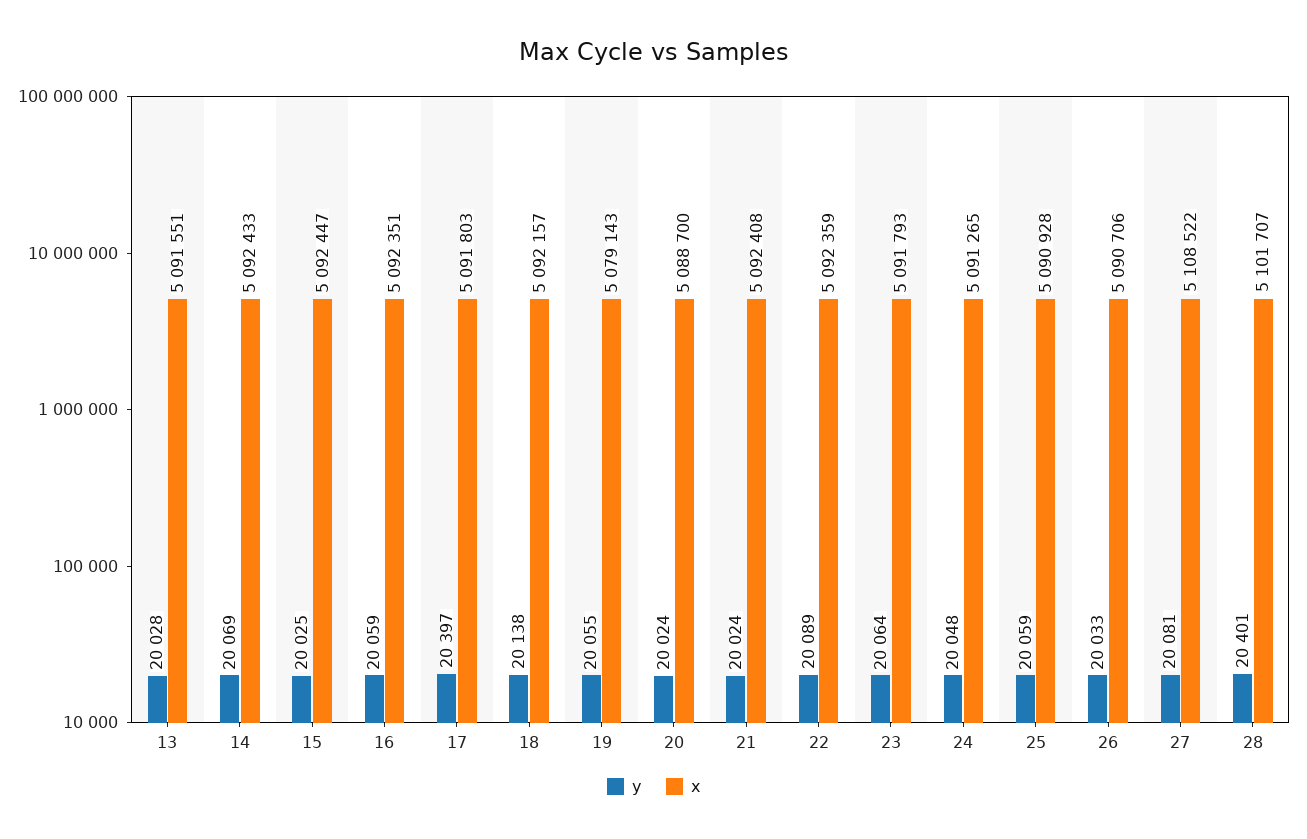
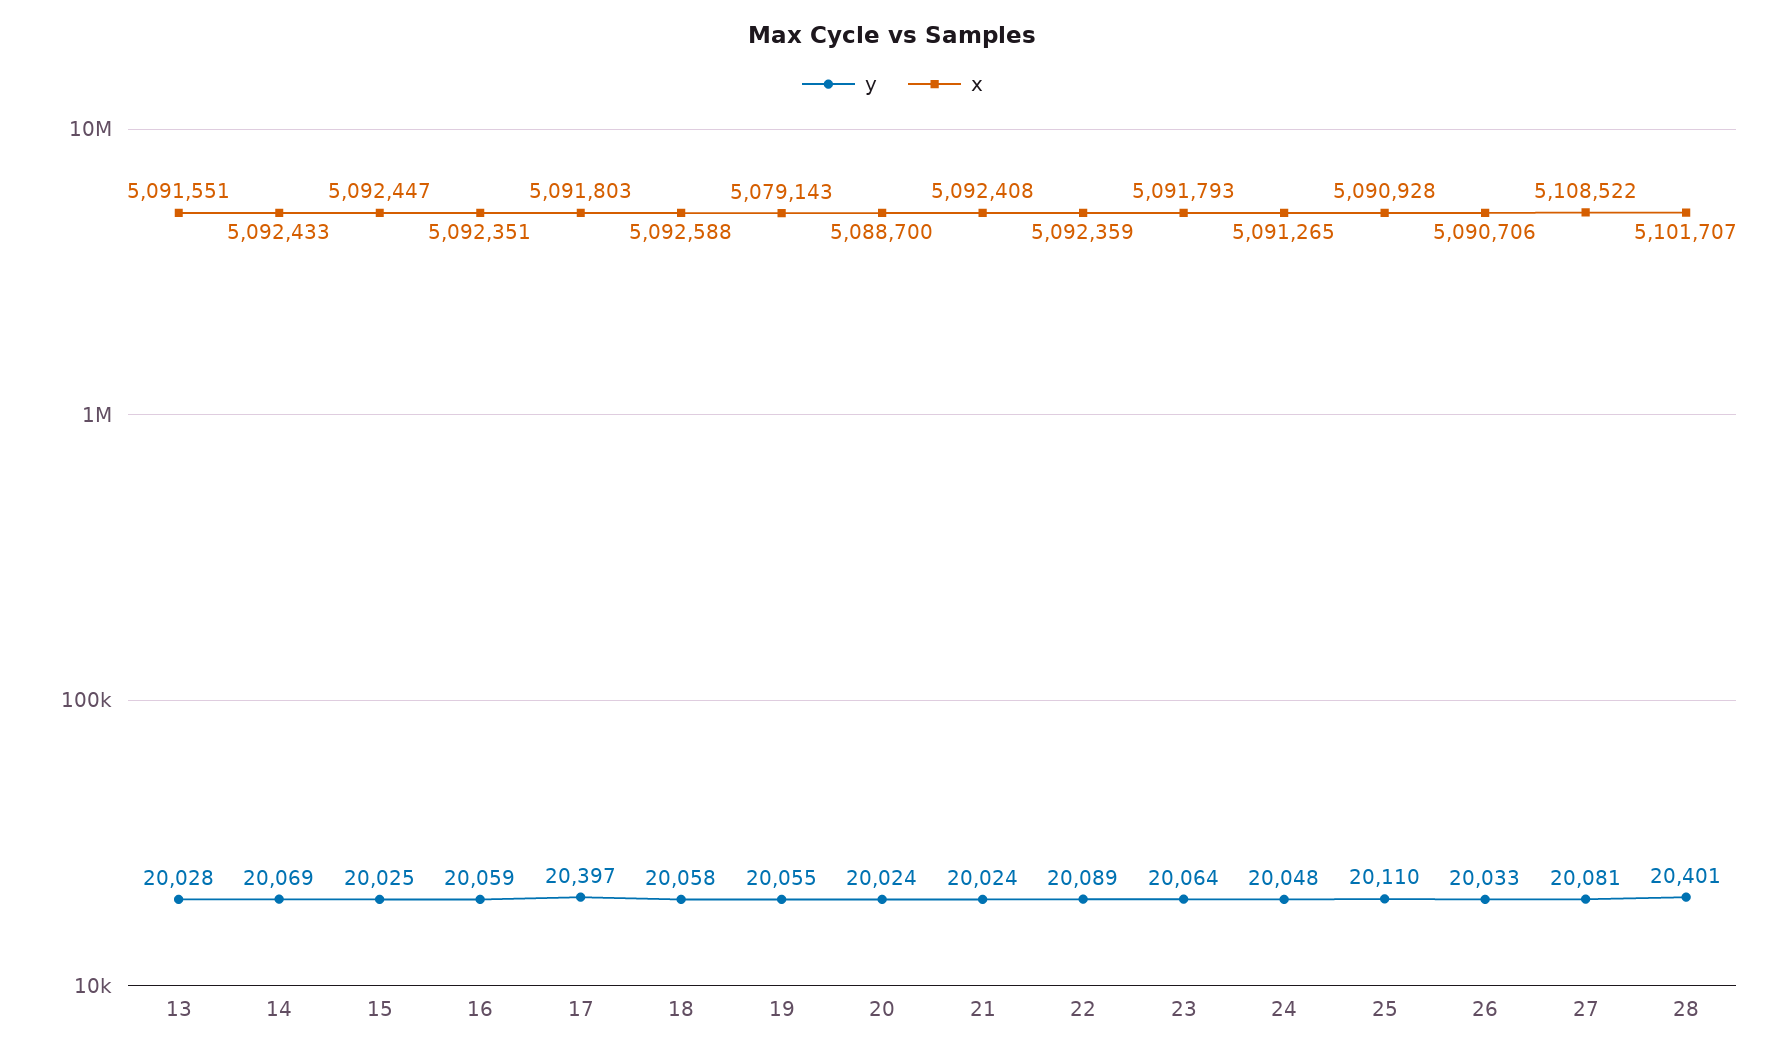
  {
    "y": {
      "13": 20028,
      "14": 20069,
      "15": 20025,
      "16": 20059,
      "17": 20397,
-     "18": 20138,
+     "18": 20058,
      "19": 20055,
      "20": 20024,
      "21": 20024,
      "22": 20089,
      "23": 20064,
      "24": 20048,
-     "25": 20059,
+     "25": 20110,
      "26": 20033,
      "27": 20081,
      "28": 20401
    },
    "x": {
      "13": 5091551,
      "14": 5092433,
      "15": 5092447,
      "16": 5092351,
      "17": 5091803,
-     "18": 5092157,
+     "18": 5092588,
      "19": 5079143,
      "20": 5088700,
      "21": 5092408,
      "22": 5092359,
      "23": 5091793,
      "24": 5091265,
      "25": 5090928,
      "26": 5090706,
      "27": 5108522,
      "28": 5101707
    }
  }

